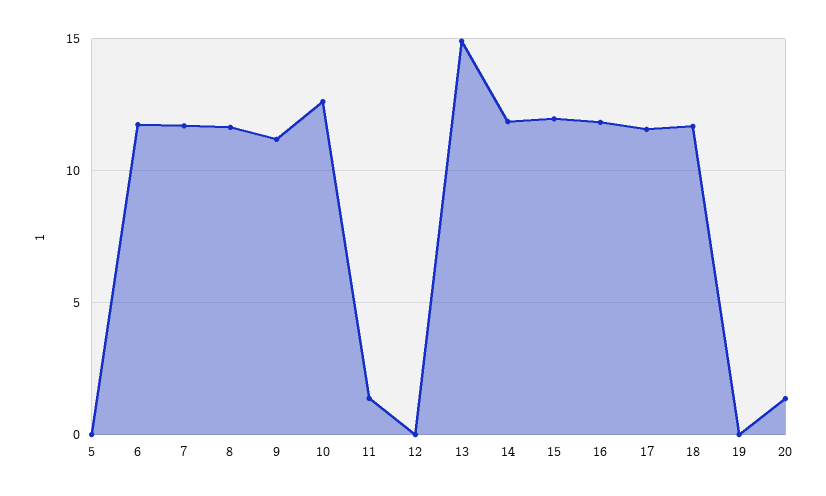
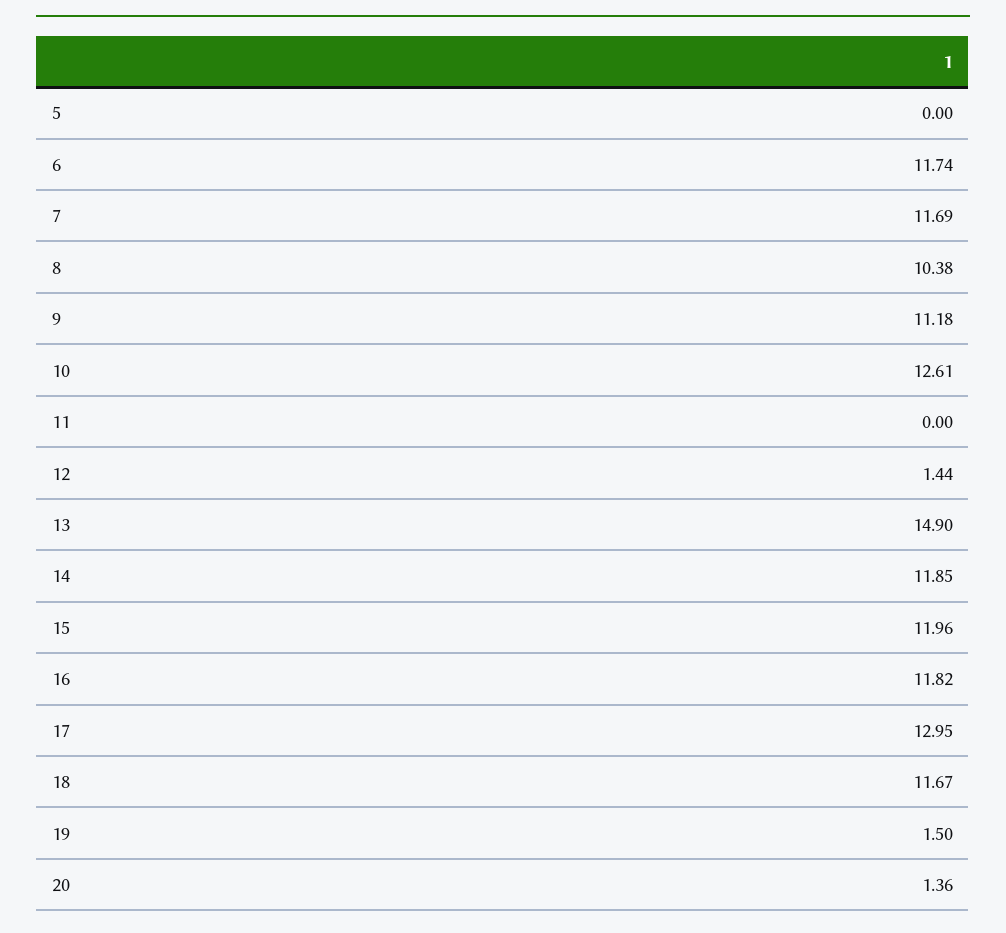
  {
    "5": 0,
    "6": 11.74,
    "7": 11.69,
-   "8": 11.5,
+   "8": 10.38,
    "9": 11.18,
    "10": 12.61,
-   "11": 1.5,
+   "11": 0,
-   "12": 0,
+   "12": 1.44,
    "13": 14.9,
    "14": 11.85,
    "15": 11.96,
    "16": 11.82,
-   "17": 11.5,
+   "17": 12.95,
    "18": 11.67,
-   "19": 0,
+   "19": 1.5,
    "20": 1.36
  }

